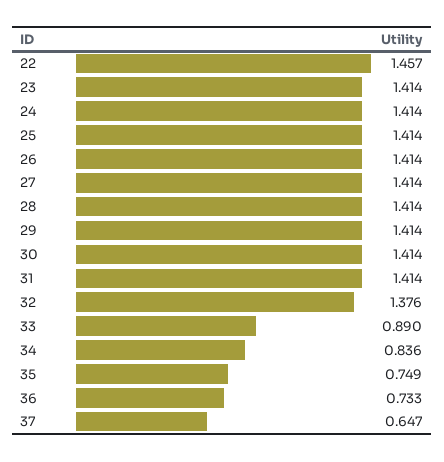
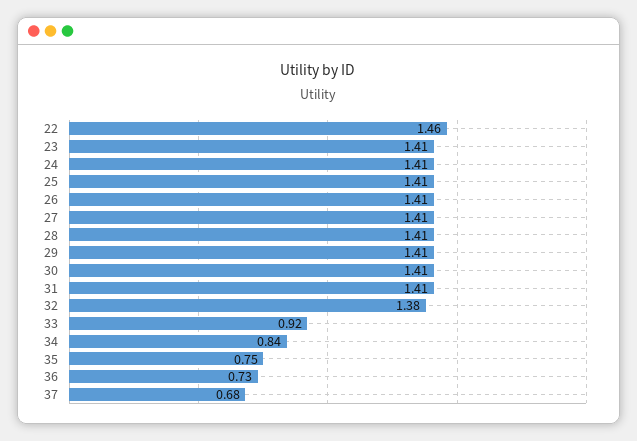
  {
    "22": 1.457,
    "23": 1.414,
    "24": 1.414,
    "25": 1.414,
    "26": 1.414,
    "27": 1.414,
    "28": 1.414,
    "29": 1.414,
    "30": 1.414,
    "31": 1.414,
    "32": 1.376,
-   "33": 0.89,
+   "33": 0.92,
    "34": 0.836,
    "35": 0.749,
    "36": 0.733,
-   "37": 0.647
+   "37": 0.68
  }

